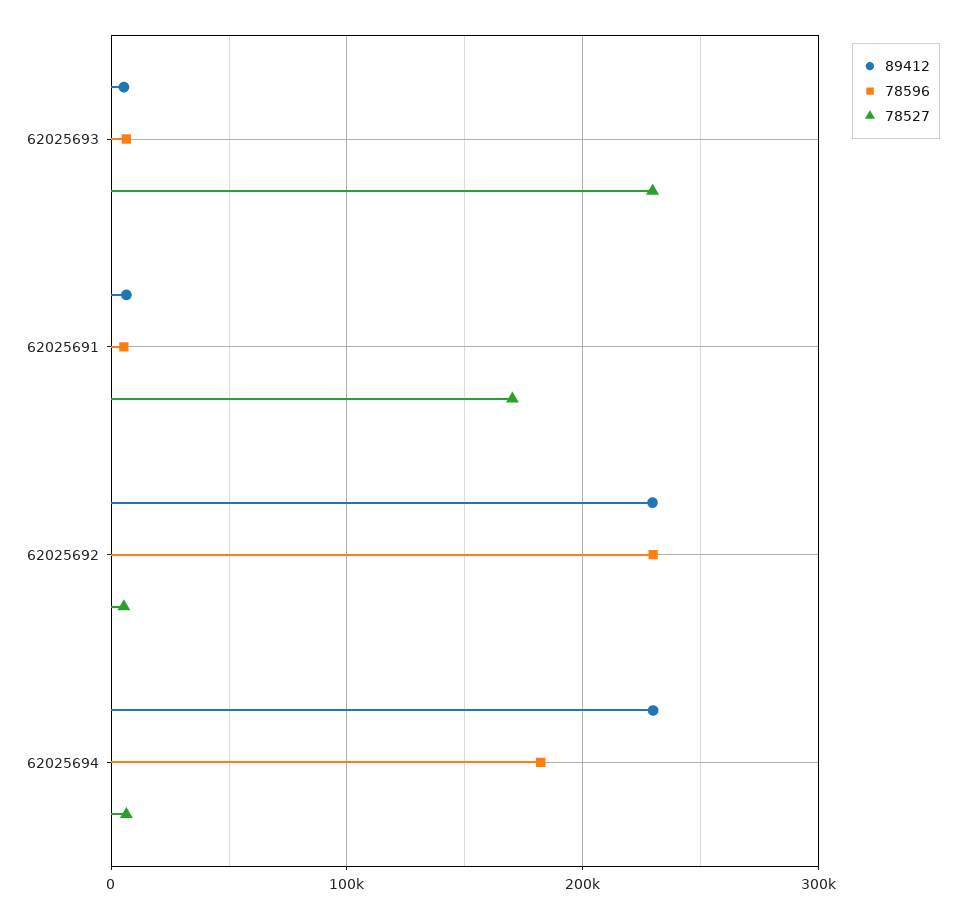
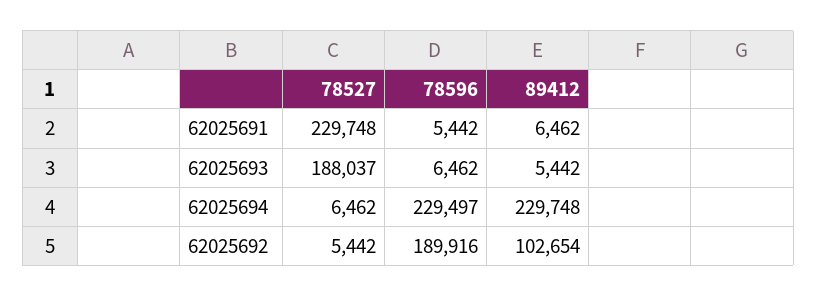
  {
    "89412": {
      "62025693": 5442,
      "62025691": 6462,
-     "62025692": 230000,
+     "62025692": 102654,
      "62025694": 229748
    },
    "78596": {
      "62025693": 6462,
      "62025691": 5442,
-     "62025692": 230000,
+     "62025692": 189916,
-     "62025694": 180000
+     "62025694": 229497
    },
    "78527": {
-     "62025693": 230000,
+     "62025693": 188037,
-     "62025691": 170000,
+     "62025691": 229748,
      "62025692": 5442,
      "62025694": 6462
    }
  }

